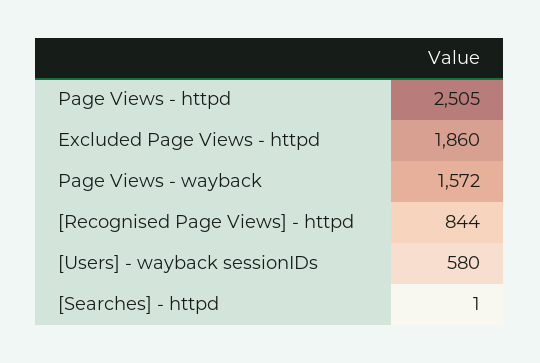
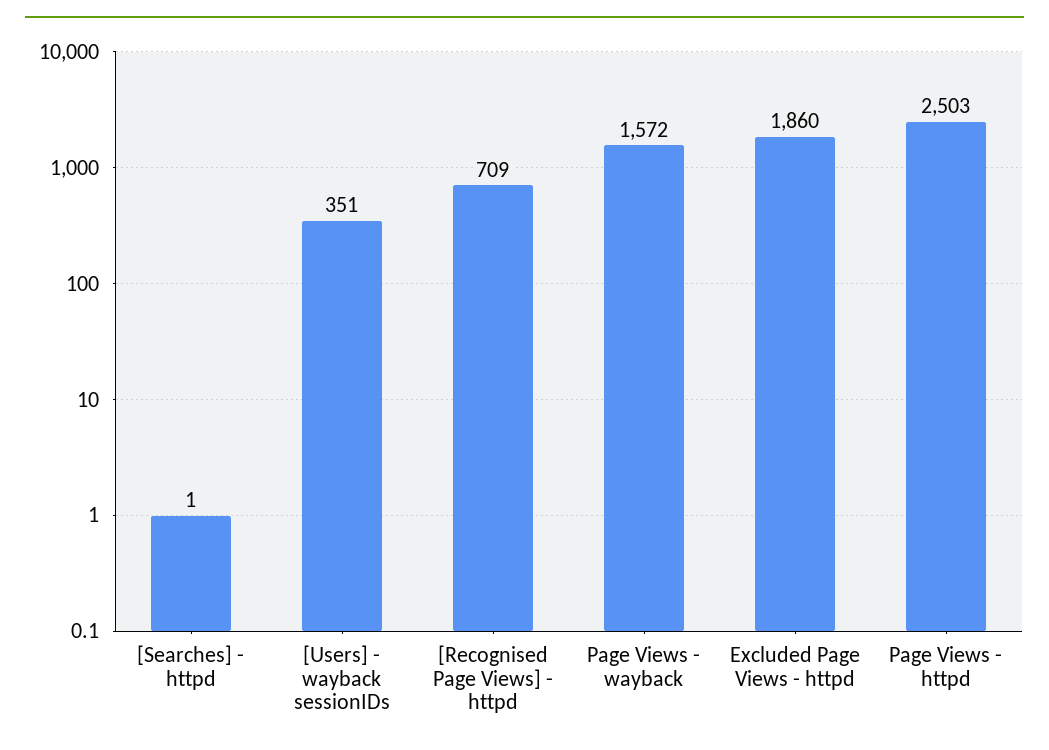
  {
-   "Page Views - httpd": 2505,
+   "Page Views - httpd": 2503,
    "Excluded Page Views - httpd": 1860,
    "Page Views - wayback": 1572,
-   "[Recognised Page Views] - httpd": 844,
+   "[Recognised Page Views] - httpd": 709,
-   "[Users] - wayback sessionIDs": 580,
+   "[Users] - wayback sessionIDs": 351,
    "[Searches] - httpd": 1
  }

